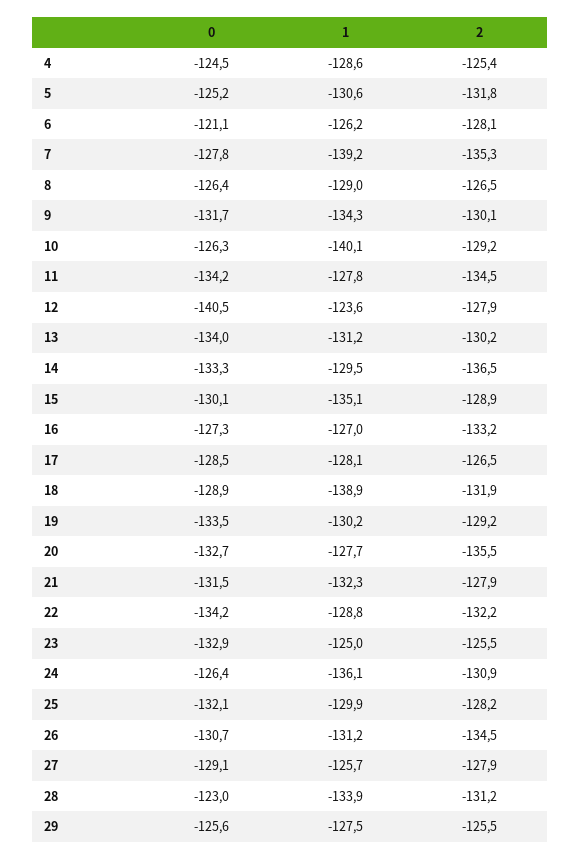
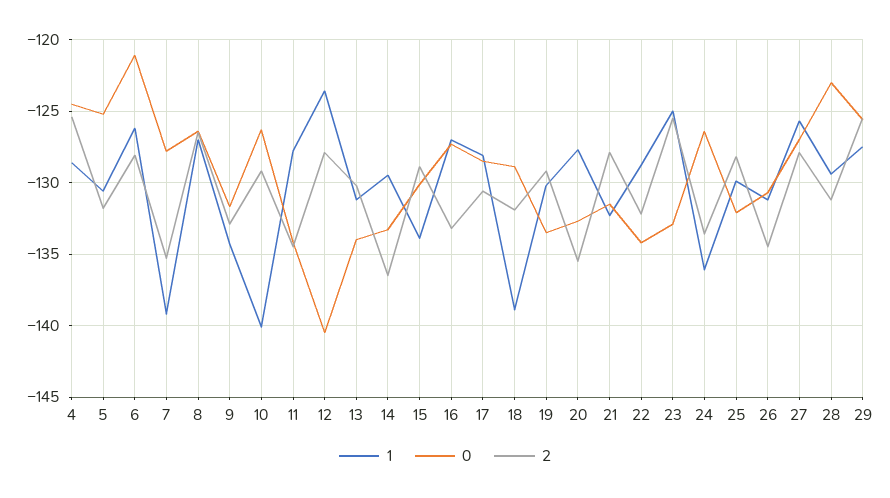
  {
    "0": {
      "4": -124.5,
      "5": -125.2,
      "6": -121.1,
      "7": -127.8,
      "8": -126.4,
      "9": -131.7,
      "10": -126.3,
      "11": -134.2,
      "12": -140.5,
      "13": -134,
      "14": -133.3,
      "15": -130.1,
      "16": -127.3,
      "17": -128.5,
      "18": -128.9,
      "19": -133.5,
      "20": -132.7,
      "21": -131.5,
      "22": -134.2,
      "23": -132.9,
      "24": -126.4,
      "25": -132.1,
      "26": -130.7,
-     "27": -129.1,
+     "27": -127,
      "28": -123,
      "29": -125.6
    },
    "1": {
      "4": -128.6,
      "5": -130.6,
      "6": -126.2,
      "7": -139.2,
-     "8": -129,
+     "8": -127,
      "9": -134.3,
      "10": -140.1,
      "11": -127.8,
      "12": -123.6,
      "13": -131.2,
      "14": -129.5,
-     "15": -135.1,
+     "15": -134,
      "16": -127,
      "17": -128.1,
      "18": -138.9,
      "19": -130.2,
      "20": -127.7,
      "21": -132.3,
      "22": -128.8,
      "23": -125,
      "24": -136.1,
      "25": -129.9,
      "26": -131.2,
      "27": -125.7,
-     "28": -133.9,
+     "28": -129.5,
      "29": -127.5
    },
    "2": {
      "4": -125.4,
      "5": -131.8,
      "6": -128.1,
      "7": -135.3,
      "8": -126.5,
-     "9": -130.1,
+     "9": -133,
      "10": -129.2,
      "11": -134.5,
      "12": -127.9,
      "13": -130.2,
      "14": -136.5,
      "15": -128.9,
      "16": -133.2,
-     "17": -126.5,
+     "17": -130.5,
      "18": -131.9,
      "19": -129.2,
      "20": -135.5,
      "21": -127.9,
      "22": -132.2,
      "23": -125.5,
-     "24": -130.9,
+     "24": -133.5,
      "25": -128.2,
      "26": -134.5,
      "27": -127.9,
      "28": -131.2,
      "29": -125.5
    }
  }

